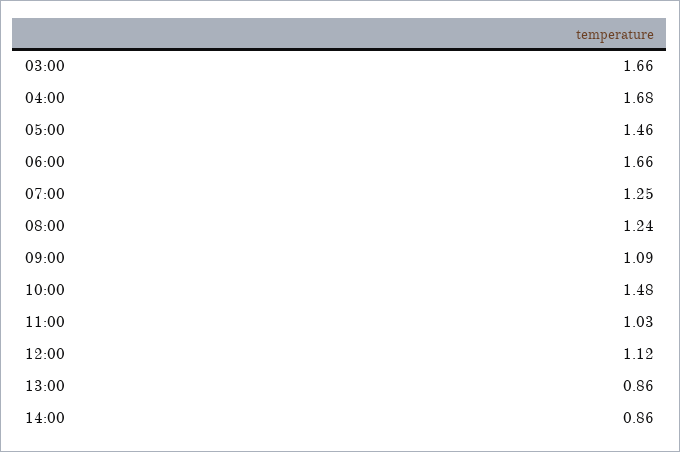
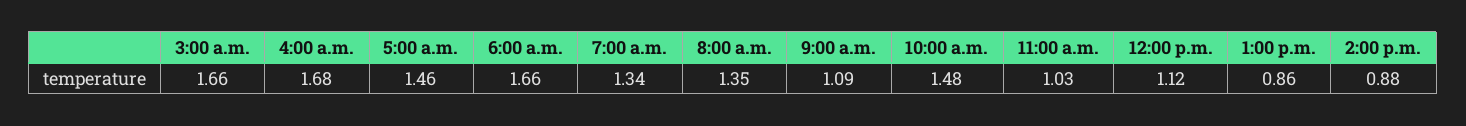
  {
    "03:00": 1.66,
    "04:00": 1.68,
    "05:00": 1.46,
    "06:00": 1.66,
-   "07:00": 1.25,
+   "07:00": 1.34,
-   "08:00": 1.24,
+   "08:00": 1.35,
    "09:00": 1.09,
    "10:00": 1.48,
    "11:00": 1.03,
    "12:00": 1.12,
    "13:00": 0.86,
-   "14:00": 0.86
+   "14:00": 0.88
  }

